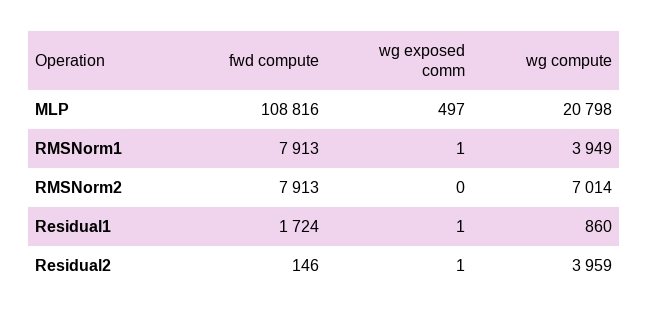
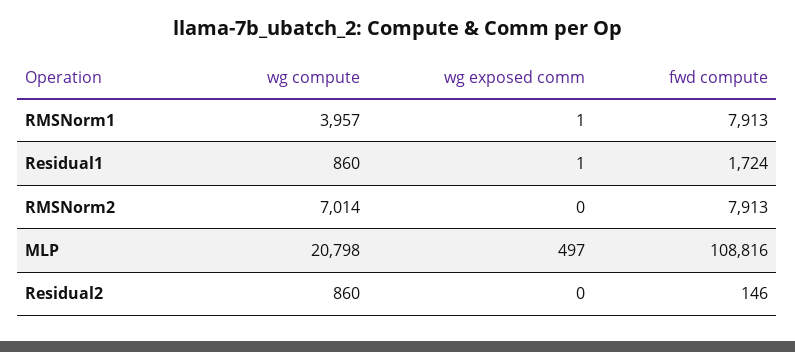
  {
    "fwd compute": {
      "MLP": 108816,
      "RMSNorm1": 7913,
      "RMSNorm2": 7913,
      "Residual1": 1724,
      "Residual2": 146
    },
    "wg exposed comm": {
      "MLP": 497,
      "RMSNorm1": 1,
      "RMSNorm2": 0,
      "Residual1": 1,
-     "Residual2": 1
+     "Residual2": 0
    },
    "wg compute": {
      "MLP": 20798,
-     "RMSNorm1": 3949,
+     "RMSNorm1": 3957,
      "RMSNorm2": 7014,
      "Residual1": 860,
-     "Residual2": 3959
+     "Residual2": 860
    }
  }

